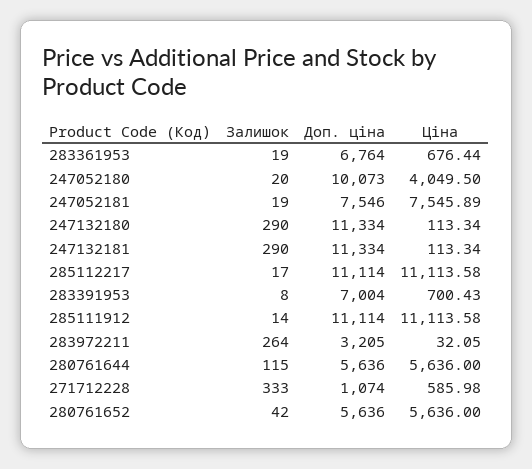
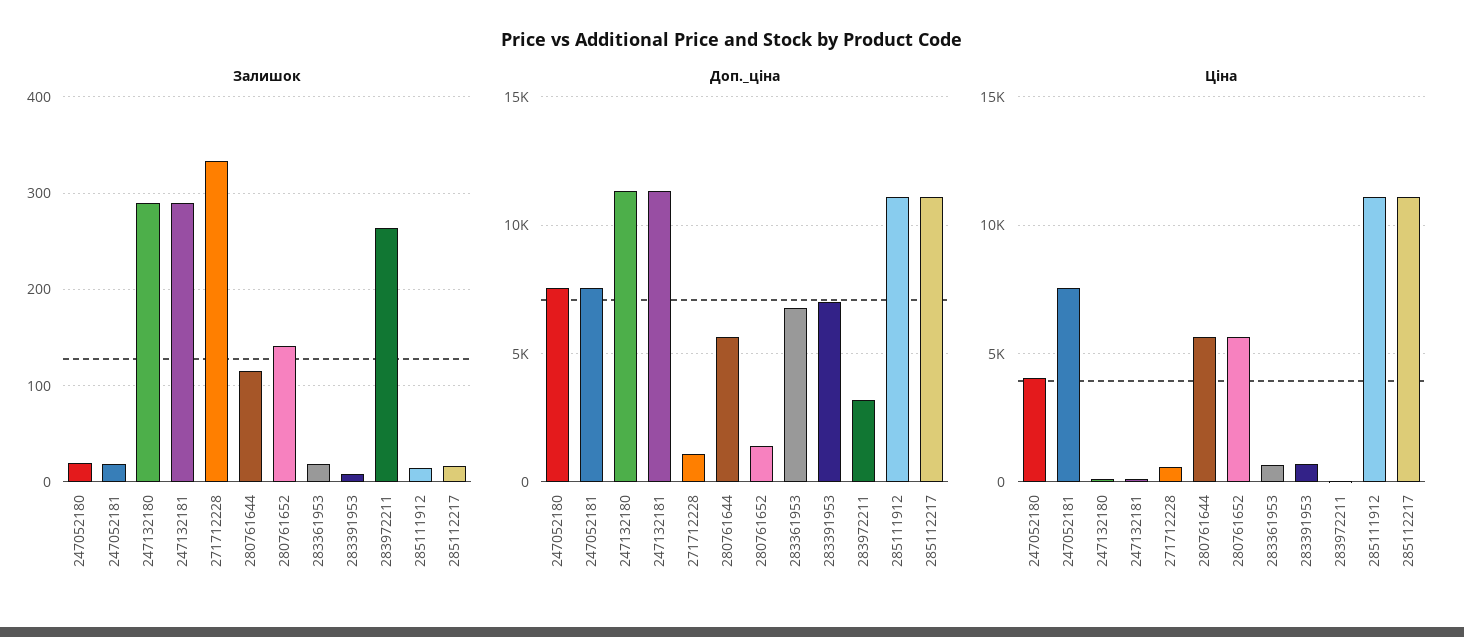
  {
    "Залишок": {
      "283361953": 19,
      "247052180": 20,
      "247052181": 19,
      "247132180": 290,
      "247132181": 290,
      "285112217": 17,
      "283391953": 8,
      "285111912": 14,
      "283972211": 264,
      "280761644": 115,
      "271712228": 333,
-     "280761652": 42
+     "280761652": 140
    },
    "Доп. ціна": {
      "283361953": 6764,
-     "247052180": 10073,
+     "247052180": 7500,
      "247052181": 7546,
      "247132180": 11334,
      "247132181": 11334,
      "285112217": 11114,
      "283391953": 7004,
      "285111912": 11114,
      "283972211": 3205,
      "280761644": 5636,
      "271712228": 1074,
-     "280761652": 5636
+     "280761652": 1500
    },
    "Ціна": {
      "283361953": 676.44,
      "247052180": 4049.5,
      "247052181": 7545.89,
      "247132180": 113.34,
      "247132181": 113.34,
      "285112217": 11113.58,
      "283391953": 700.43,
      "285111912": 11113.58,
      "283972211": 32.05,
      "280761644": 5636,
      "271712228": 585.98,
      "280761652": 5636
    }
  }

